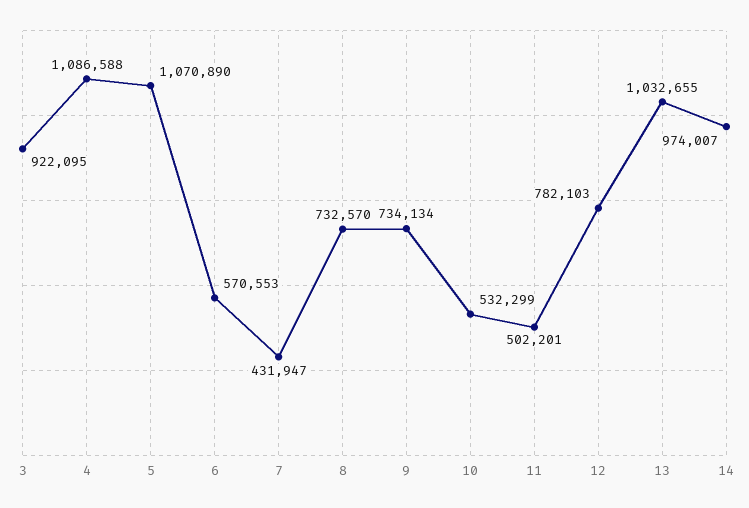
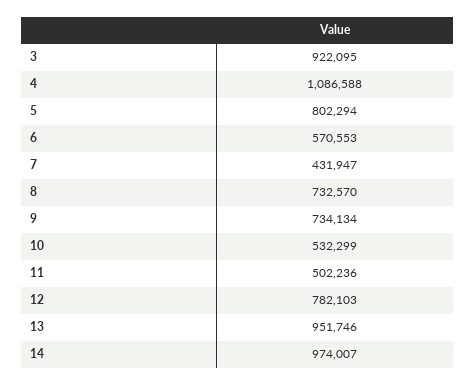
  {
    "3": 922095,
    "4": 1086588,
-   "5": 1070890,
+   "5": 802294,
    "6": 570553,
    "7": 431947,
    "8": 732570,
    "9": 734134,
    "10": 532299,
-   "11": 502201,
+   "11": 502236,
    "12": 782103,
-   "13": 1032655,
+   "13": 951746,
    "14": 974007
  }

